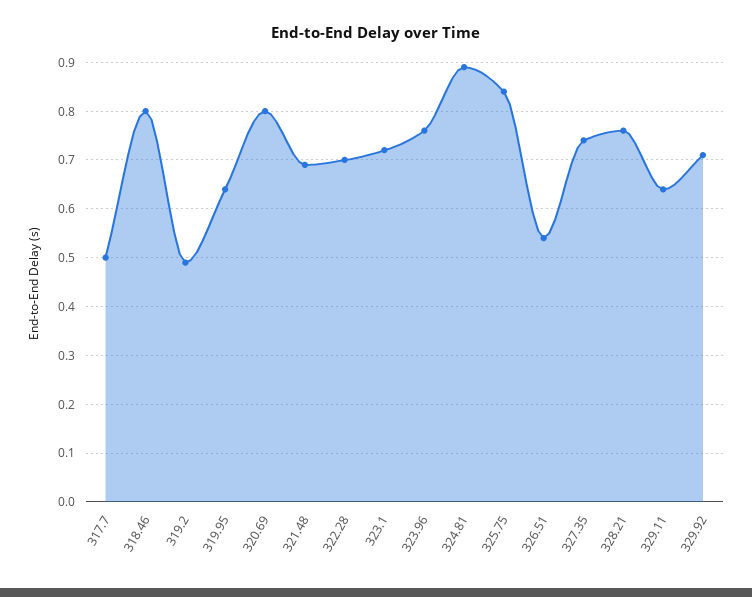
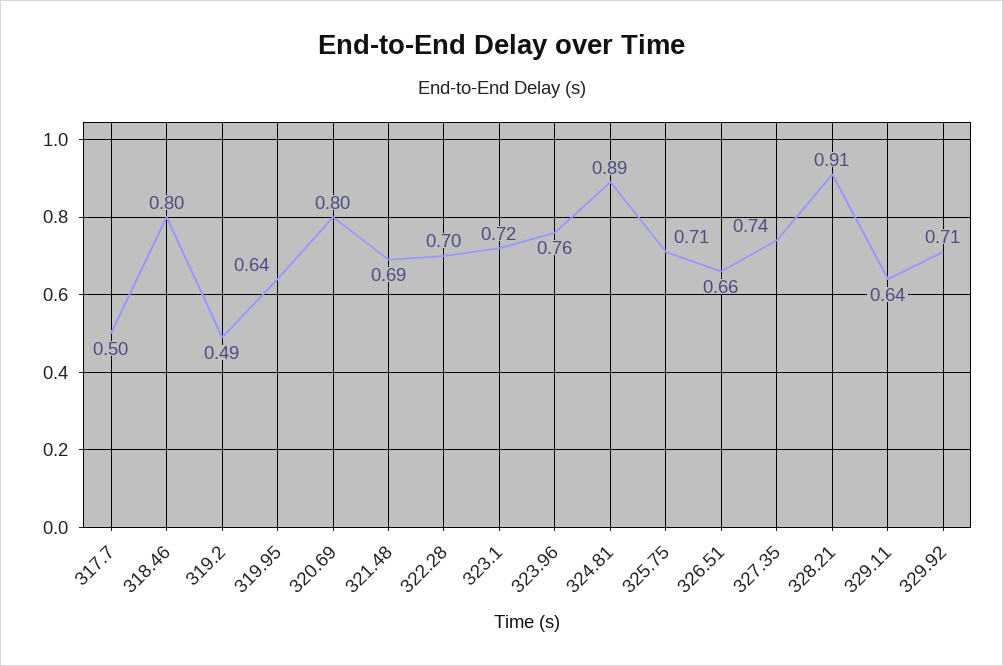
  {
    "317.7": 0.5,
    "318.46": 0.8,
    "319.2": 0.49,
    "319.95": 0.64,
    "320.69": 0.8,
    "321.48": 0.69,
    "322.28": 0.7,
    "323.1": 0.72,
    "323.96": 0.76,
    "324.81": 0.89,
-   "325.75": 0.85,
+   "325.75": 0.71,
-   "326.51": 0.55,
+   "326.51": 0.66,
    "327.35": 0.74,
-   "328.21": 0.75,
+   "328.21": 0.91,
    "329.11": 0.64,
    "329.92": 0.71
  }

